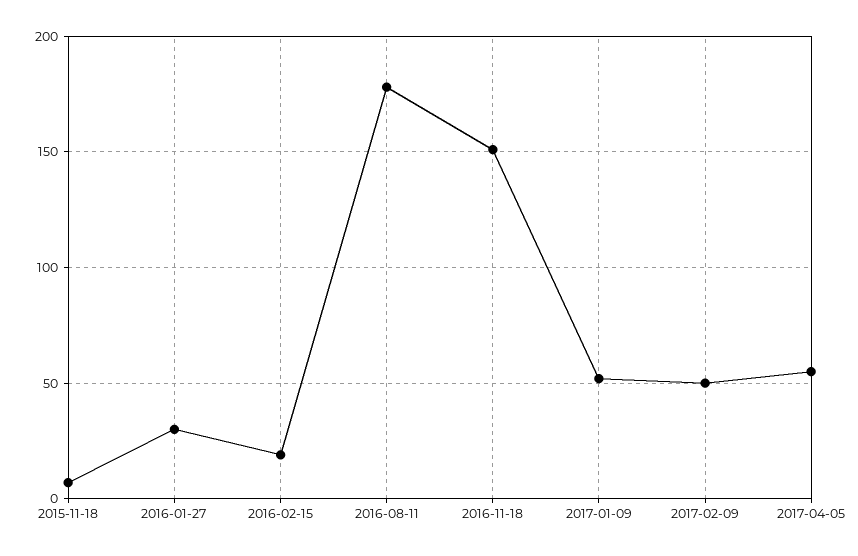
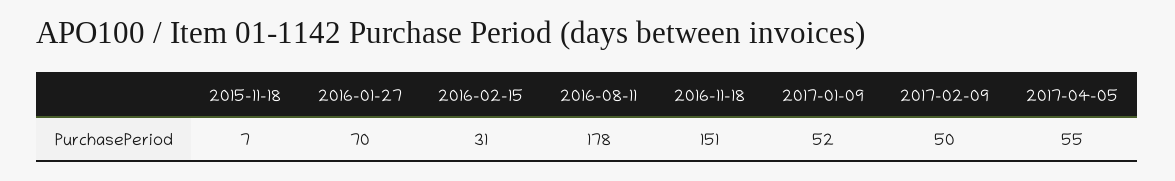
  {
    "2015-11-18": 7,
-   "2016-01-27": 30,
+   "2016-01-27": 70,
-   "2016-02-15": 20,
+   "2016-02-15": 31,
    "2016-08-11": 178,
    "2016-11-18": 151,
    "2017-01-09": 52,
    "2017-02-09": 50,
    "2017-04-05": 55
  }

